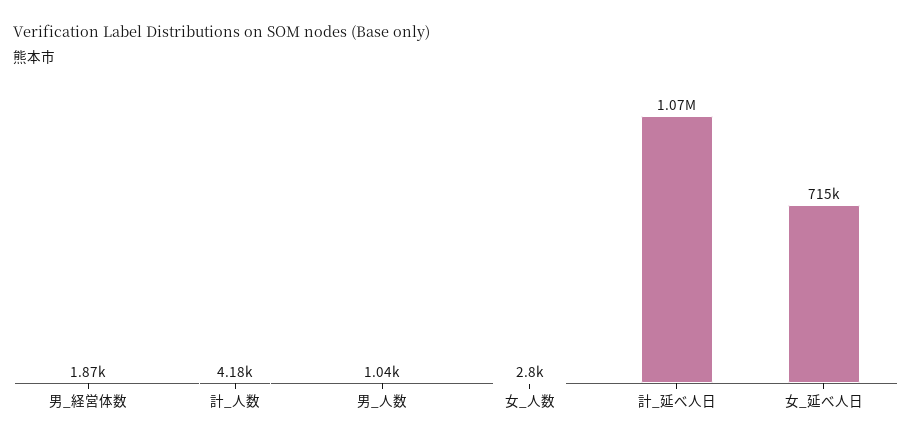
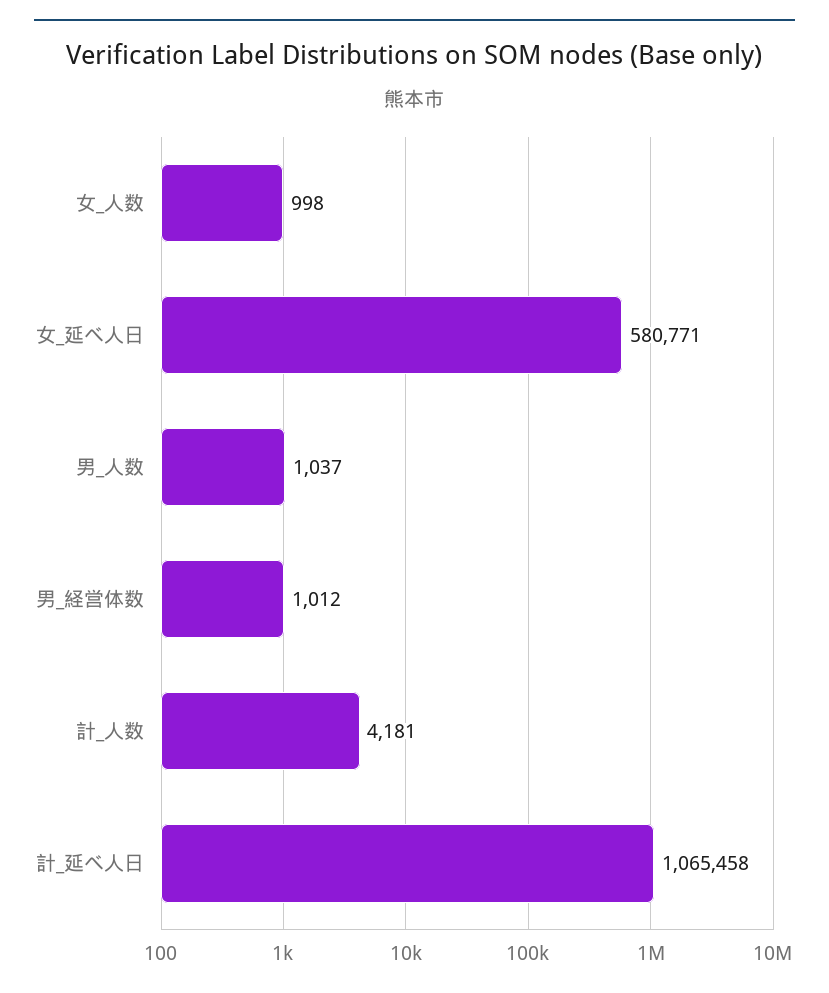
  {
-   "男_経営体数": 1870,
+   "男_経営体数": 1012,
    "計_人数": 4181,
    "男_人数": 1037,
-   "女_人数": 2800,
+   "女_人数": 998,
    "計_延べ人日": 1065458,
-   "女_延べ人日": 715000
+   "女_延べ人日": 580771
  }

